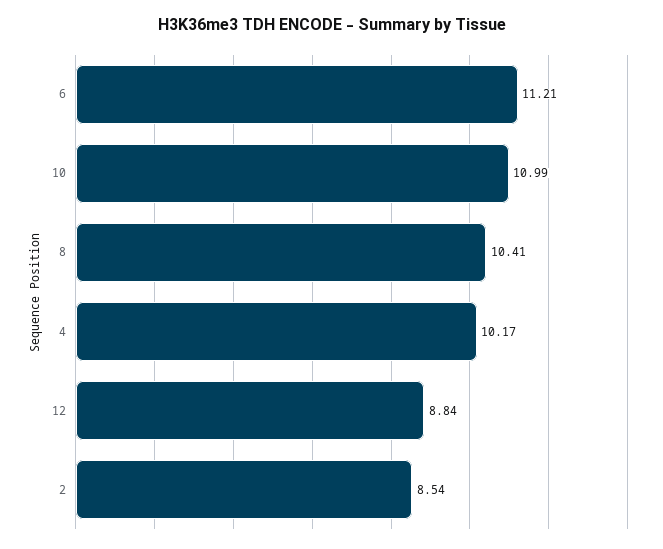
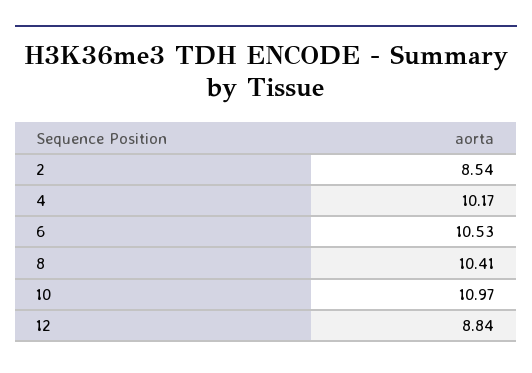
  {
-   "6": 11.21,
+   "6": 10.53,
-   "10": 10.99,
+   "10": 10.97,
    "8": 10.41,
    "4": 10.17,
    "12": 8.84,
    "2": 8.54
  }

